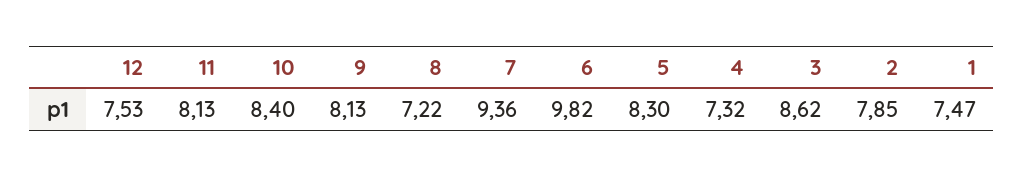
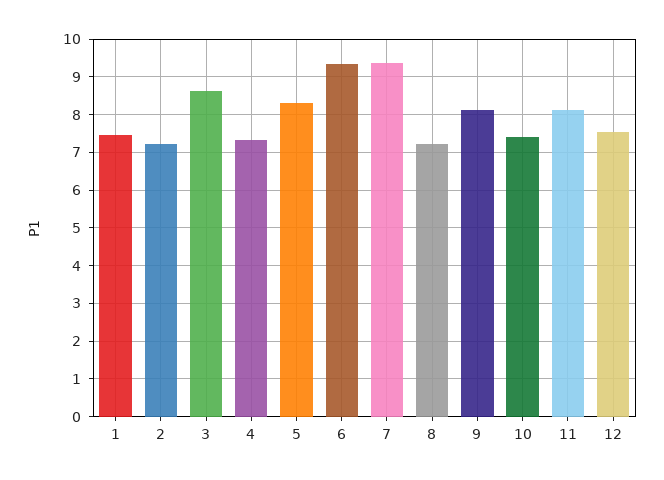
  {
    "12": 7.53,
    "11": 8.13,
-   "10": 8.4,
+   "10": 7.4,
    "9": 8.13,
    "8": 7.22,
    "7": 9.36,
-   "6": 9.82,
+   "6": 9.4,
    "5": 8.3,
    "4": 7.32,
    "3": 8.62,
-   "2": 7.85,
+   "2": 7.2,
    "1": 7.47
  }

